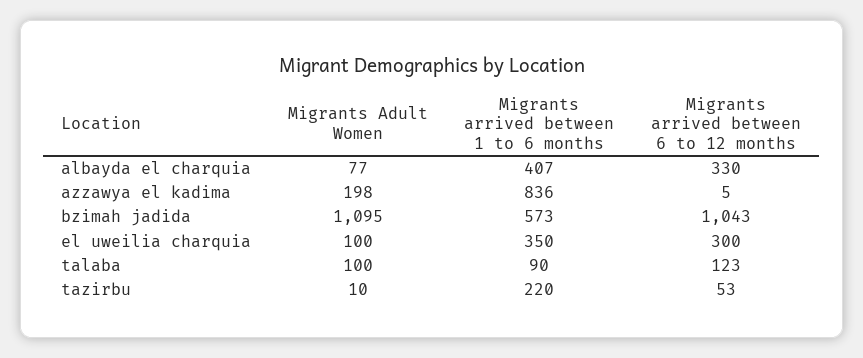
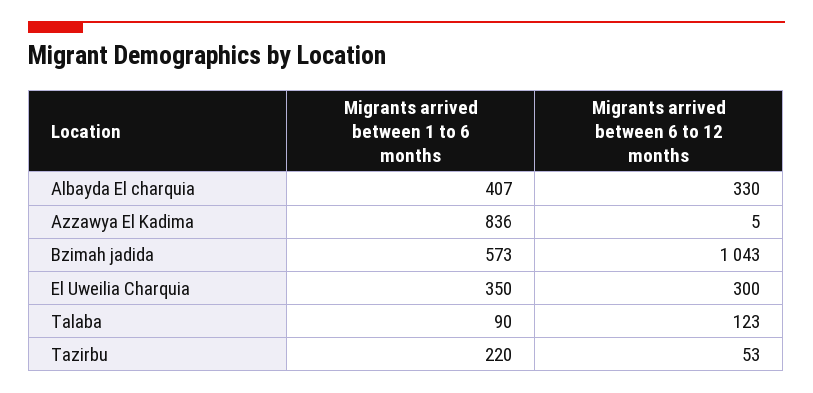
  {
-   "Migrants Adult Women": {
-     "albayda el charquia": 77,
-     "azzawya el kadima": 198,
-     "bzimah jadida": 1095,
-     "el uweilia charquia": 100,
-     "talaba": 100,
-     "tazirbu": 10
-   },
    "Migrants arrived between 1 to 6 months": {
      "albayda el charquia": 407,
      "azzawya el kadima": 836,
      "bzimah jadida": 573,
      "el uweilia charquia": 350,
      "talaba": 90,
      "tazirbu": 220
    },
    "Migrants arrived between 6 to 12 months": {
      "albayda el charquia": 330,
      "azzawya el kadima": 5,
      "bzimah jadida": 1043,
      "el uweilia charquia": 300,
      "talaba": 123,
      "tazirbu": 53
    }
  }

